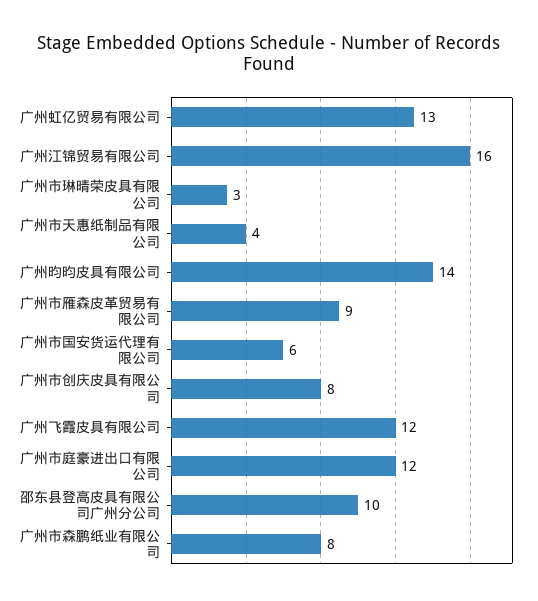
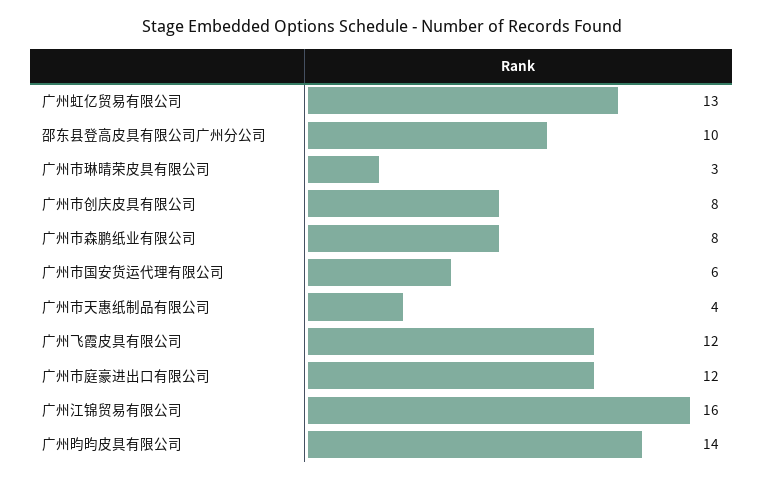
  {
    "广州虹亿贸易有限公司": 13,
    "广州江锦贸易有限公司": 16,
    "广州市琳晴荣皮具有限公司": 3,
    "广州市天惠纸制品有限公司": 4,
    "广州昀昀皮具有限公司": 14,
-   "广州市雁森皮革贸易有限公司": 9,
    "广州市国安货运代理有限公司": 6,
    "广州市创庆皮具有限公司": 8,
    "广州飞霞皮具有限公司": 12,
    "广州市庭豪进出口有限公司": 12,
    "邵东县登高皮具有限公司广州分公司": 10,
    "广州市森鹏纸业有限公司": 8
  }

